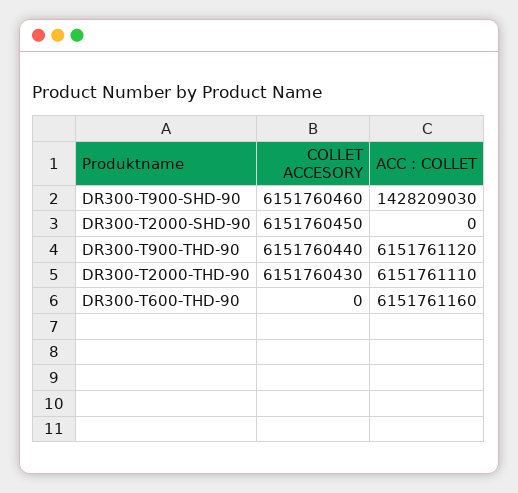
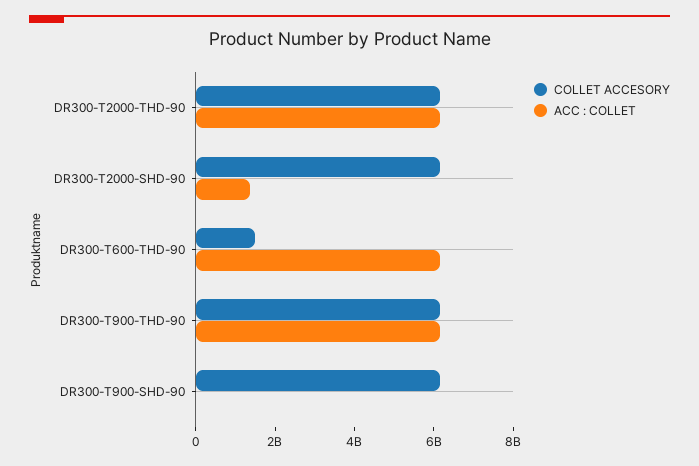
  {
    "COLLET ACCESORY": {
      "DR300-T900-SHD-90": 6151760460,
      "DR300-T2000-SHD-90": 6151760450,
      "DR300-T900-THD-90": 6151760440,
      "DR300-T2000-THD-90": 6151760430,
-     "DR300-T600-THD-90": 0
+     "DR300-T600-THD-90": 1500000000
    },
    "ACC : COLLET": {
-     "DR300-T900-SHD-90": 1428209030,
+     "DR300-T900-SHD-90": 0,
-     "DR300-T2000-SHD-90": 0,
+     "DR300-T2000-SHD-90": 1500000000,
      "DR300-T900-THD-90": 6151761120,
      "DR300-T2000-THD-90": 6151761110,
      "DR300-T600-THD-90": 6151761160
    }
  }

